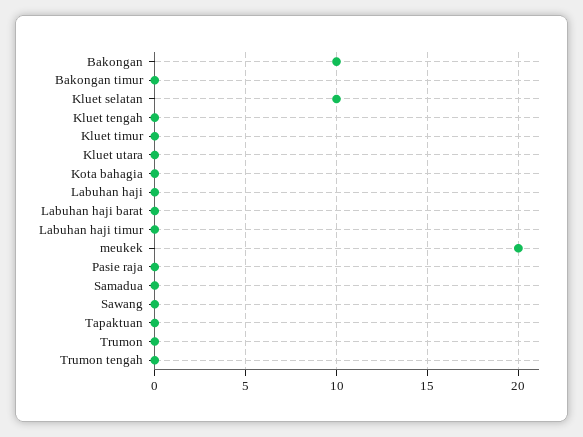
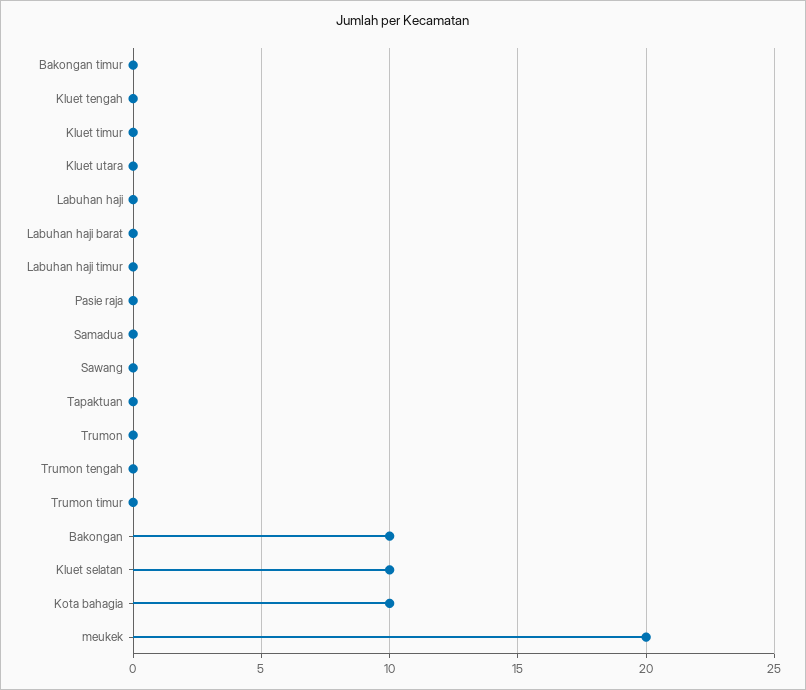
  {
    "Bakongan": 10,
    "Bakongan timur": 0,
    "Kluet selatan": 10,
    "Kluet tengah": 0,
    "Kluet timur": 0,
    "Kluet utara": 0,
-   "Kota bahagia": 0,
+   "Kota bahagia": 10,
    "Labuhan haji": 0,
    "Labuhan haji barat": 0,
    "Labuhan haji timur": 0,
    "meukek": 20,
    "Pasie raja": 0,
    "Samadua": 0,
    "Sawang": 0,
    "Tapaktuan": 0,
    "Trumon": 0,
-   "Trumon tengah": 0
+   "Trumon tengah": 0,
+   "Trumon timur": 0
  }

